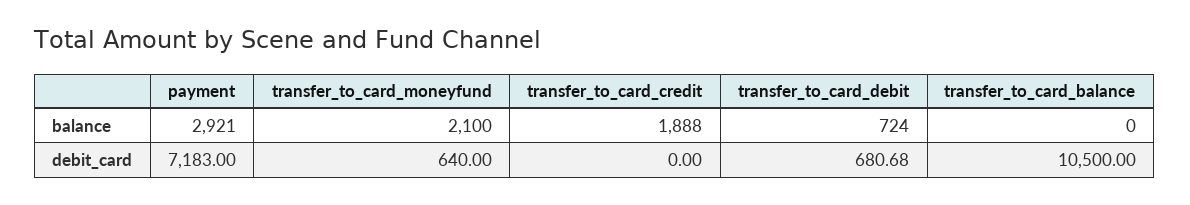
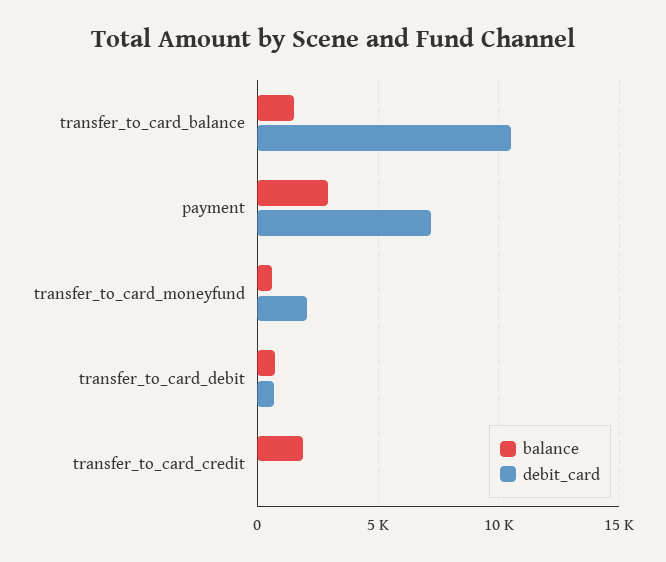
  {
    "balance": {
      "payment": 2921,
-     "transfer_to_card_moneyfund": 2100,
+     "transfer_to_card_moneyfund": 500,
      "transfer_to_card_credit": 1888,
      "transfer_to_card_debit": 724,
-     "transfer_to_card_balance": 0
+     "transfer_to_card_balance": 1500
    },
    "debit_card": {
      "payment": 7183,
-     "transfer_to_card_moneyfund": 640,
+     "transfer_to_card_moneyfund": 2000,
      "transfer_to_card_credit": 0,
      "transfer_to_card_debit": 680.68,
      "transfer_to_card_balance": 10500
    }
  }

